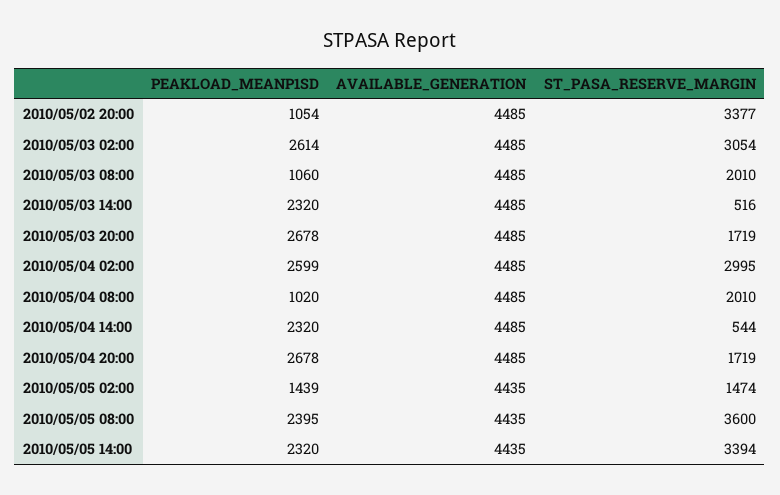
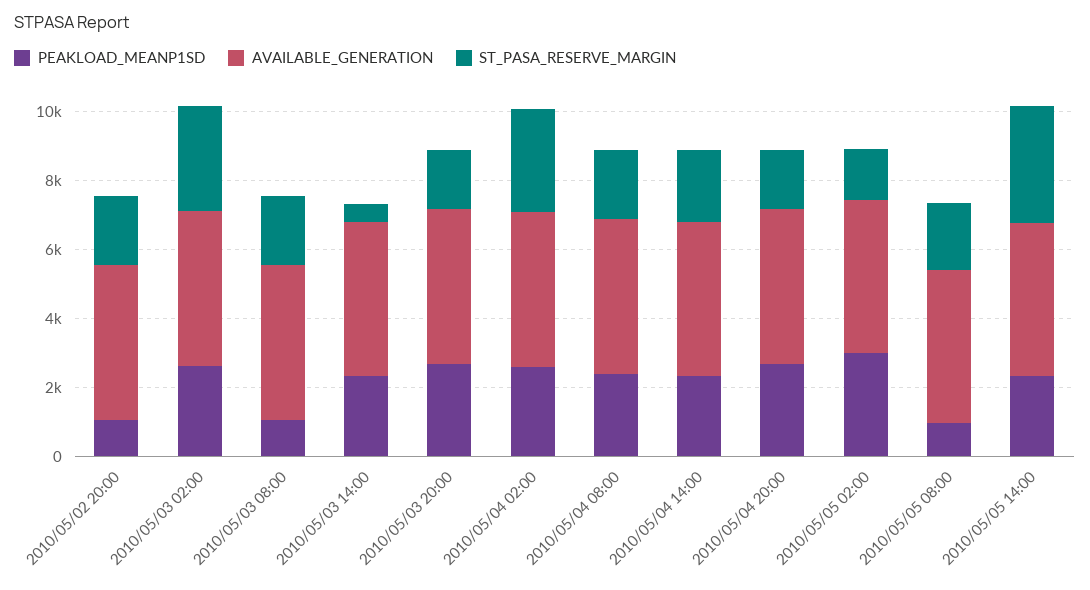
  {
    "PEAKLOAD_MEANP1SD": {
      "2010/05/02 20:00": 1054,
      "2010/05/03 02:00": 2614,
      "2010/05/03 08:00": 1060,
      "2010/05/03 14:00": 2320,
      "2010/05/03 20:00": 2678,
      "2010/05/04 02:00": 2599,
-     "2010/05/04 08:00": 1020,
+     "2010/05/04 08:00": 2500,
      "2010/05/04 14:00": 2320,
      "2010/05/04 20:00": 2678,
-     "2010/05/05 02:00": 1439,
+     "2010/05/05 02:00": 3000,
-     "2010/05/05 08:00": 2395,
+     "2010/05/05 08:00": 1000,
      "2010/05/05 14:00": 2320
    },
    "AVAILABLE_GENERATION": {
      "2010/05/02 20:00": 4485,
      "2010/05/03 02:00": 4485,
      "2010/05/03 08:00": 4485,
      "2010/05/03 14:00": 4485,
      "2010/05/03 20:00": 4485,
      "2010/05/04 02:00": 4485,
      "2010/05/04 08:00": 4485,
      "2010/05/04 14:00": 4485,
      "2010/05/04 20:00": 4485,
      "2010/05/05 02:00": 4435,
      "2010/05/05 08:00": 4435,
      "2010/05/05 14:00": 4435
    },
    "ST_PASA_RESERVE_MARGIN": {
-     "2010/05/02 20:00": 3377,
+     "2010/05/02 20:00": 2000,
      "2010/05/03 02:00": 3054,
      "2010/05/03 08:00": 2010,
      "2010/05/03 14:00": 516,
      "2010/05/03 20:00": 1719,
      "2010/05/04 02:00": 2995,
      "2010/05/04 08:00": 2010,
-     "2010/05/04 14:00": 544,
+     "2010/05/04 14:00": 2000,
      "2010/05/04 20:00": 1719,
      "2010/05/05 02:00": 1474,
-     "2010/05/05 08:00": 3600,
+     "2010/05/05 08:00": 2000,
      "2010/05/05 14:00": 3394
    }
  }

